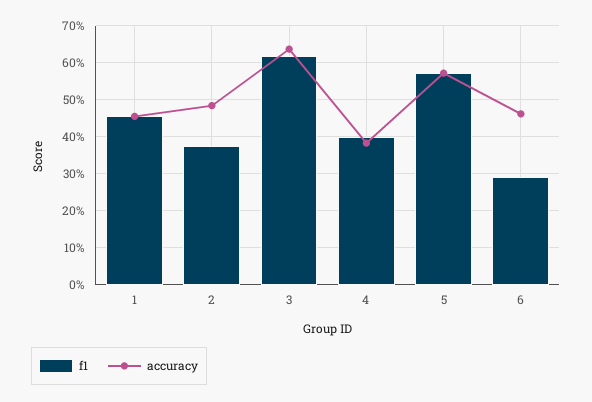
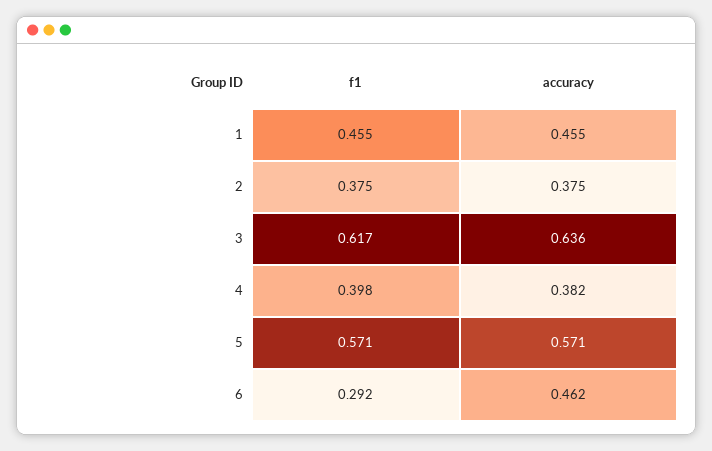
  {
    "f1": {
      "1": 0.455,
      "2": 0.375,
      "3": 0.617,
      "4": 0.398,
      "5": 0.571,
      "6": 0.292
    },
    "accuracy": {
      "1": 0.455,
-     "2": 0.48,
+     "2": 0.375,
      "3": 0.636,
      "4": 0.382,
      "5": 0.571,
      "6": 0.462
    }
  }

